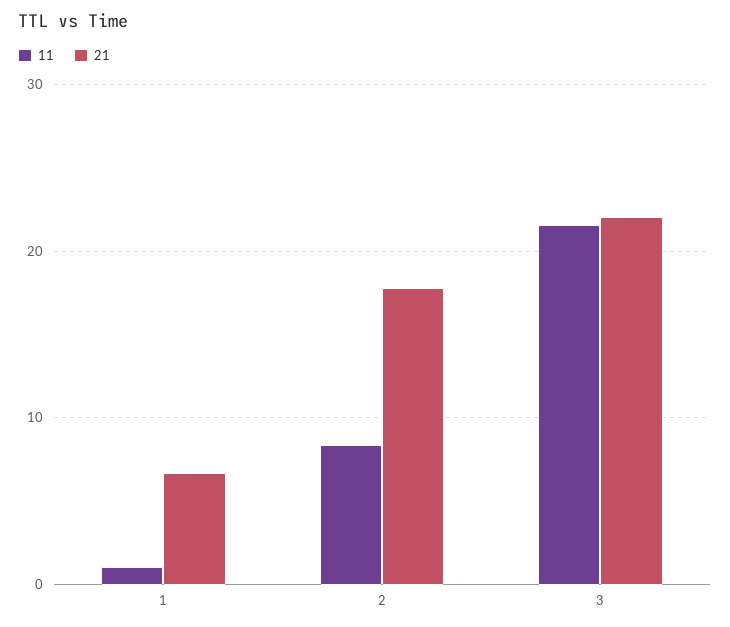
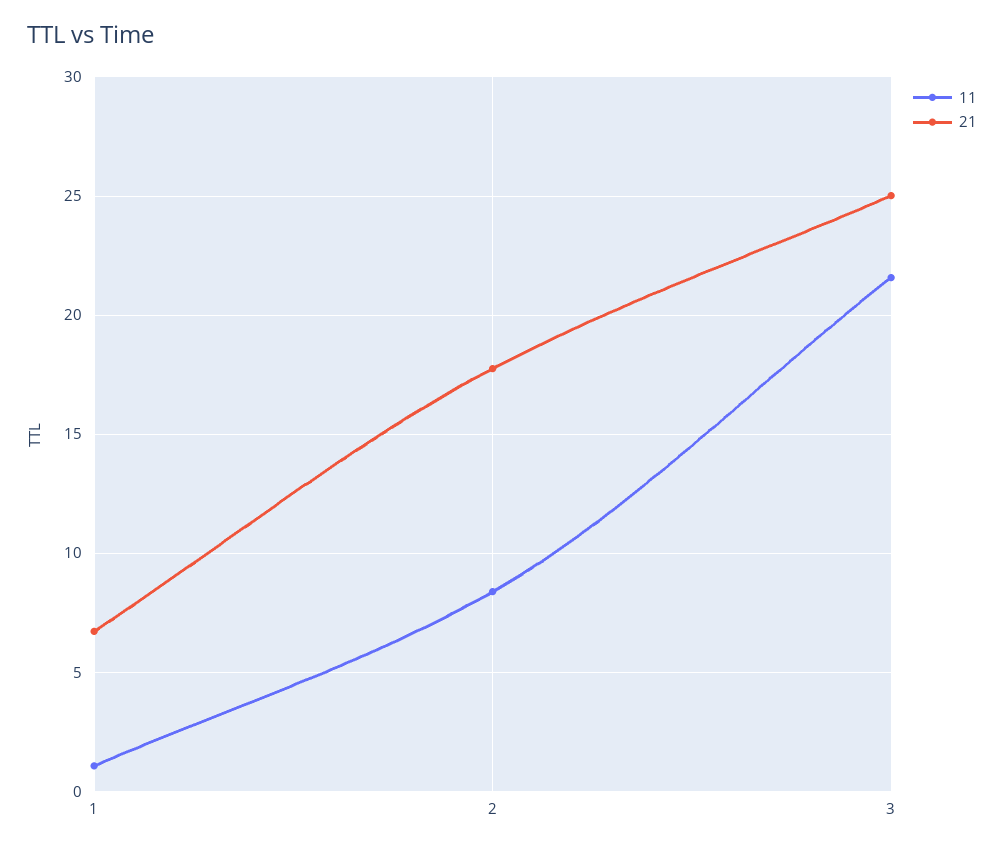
  {
    "11": {
      "1": 1,
      "2": 8.5,
      "3": 21.5
    },
    "21": {
      "1": 6.5,
      "2": 18,
-     "3": 22
+     "3": 25
    }
  }

